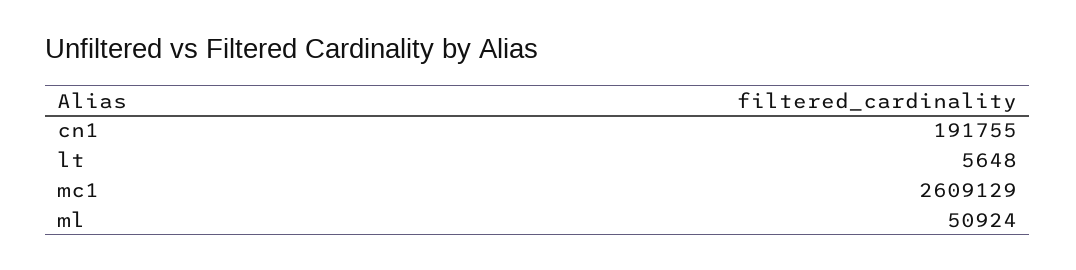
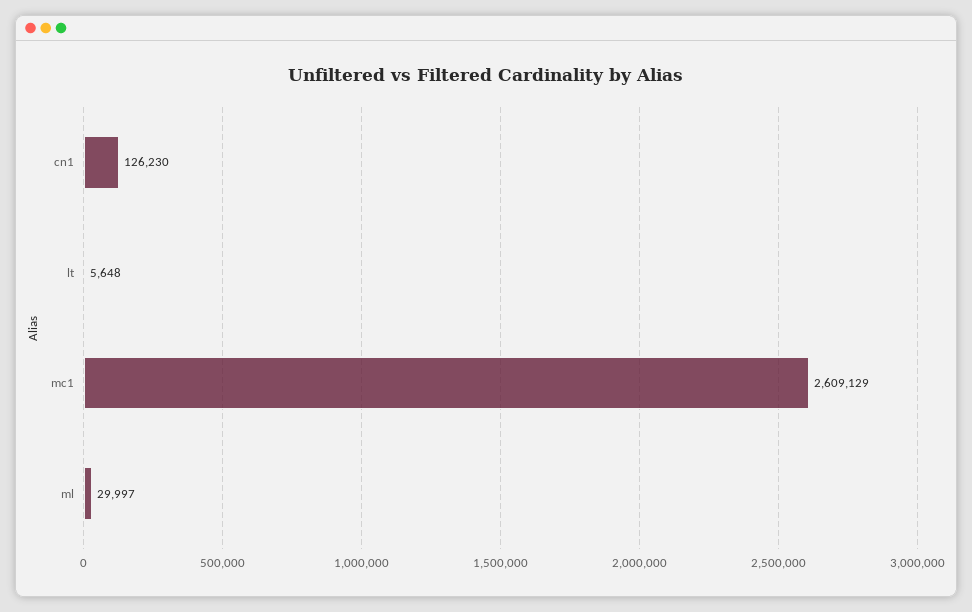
  {
-   "cn1": 191755,
+   "cn1": 126230,
    "lt": 5648,
    "mc1": 2609129,
-   "ml": 50924
+   "ml": 29997
  }

